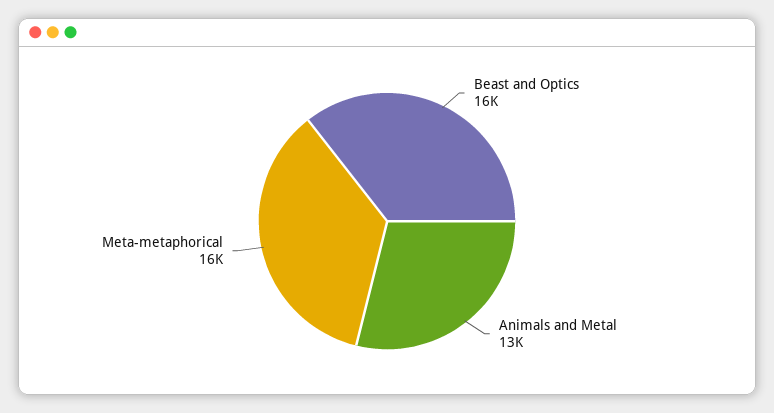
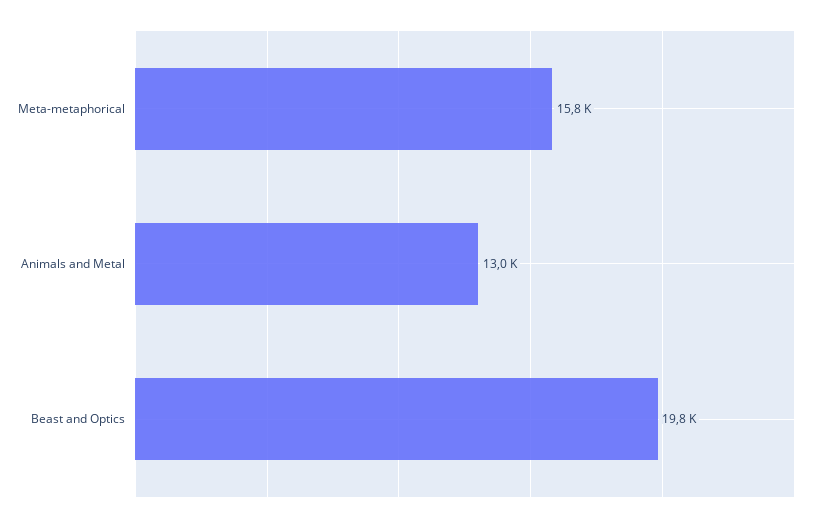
  {
-   "Beast and Optics": 16000,
+   "Beast and Optics": 19800,
    "Animals and Metal": 13000,
    "Meta-metaphorical": 15800
  }

